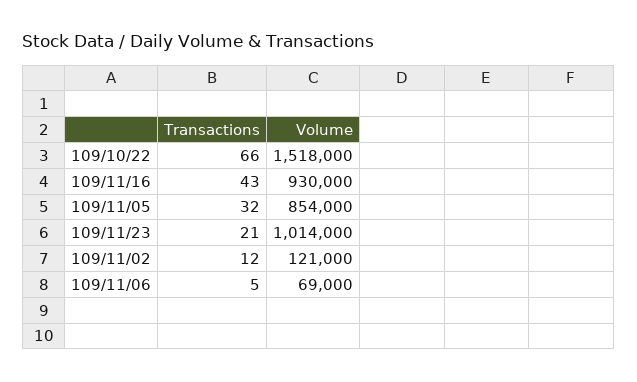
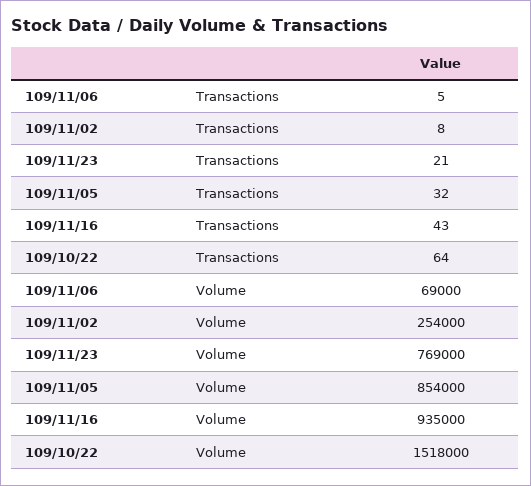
  {
    "Transactions": {
-     "109/10/22": 66,
+     "109/10/22": 64,
      "109/11/16": 43,
      "109/11/05": 32,
      "109/11/23": 21,
-     "109/11/02": 12,
+     "109/11/02": 8,
      "109/11/06": 5
    },
    "Volume": {
      "109/10/22": 1518000,
-     "109/11/16": 930000,
+     "109/11/16": 935000,
      "109/11/05": 854000,
-     "109/11/23": 1014000,
+     "109/11/23": 769000,
-     "109/11/02": 121000,
+     "109/11/02": 254000,
      "109/11/06": 69000
    }
  }

